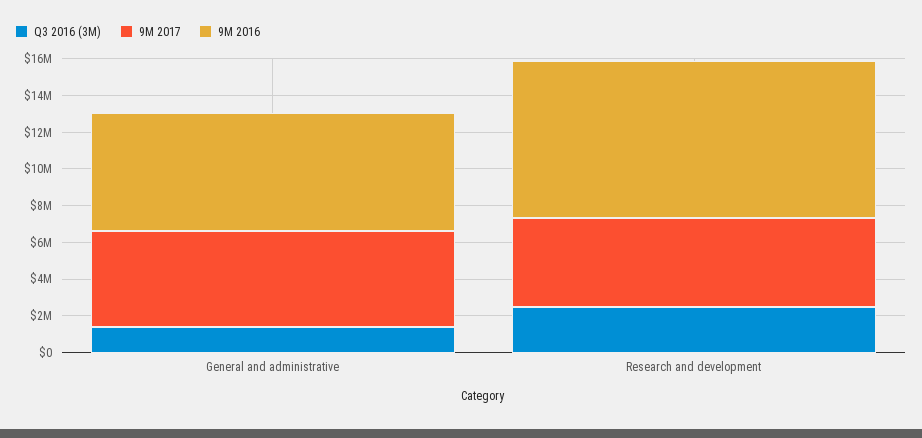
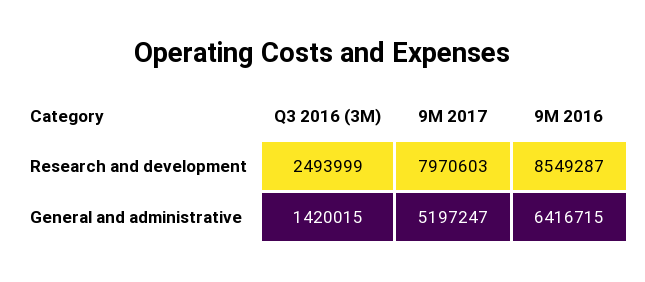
  {
    "Q3 2016 (3M)": {
      "General and administrative": 1420015,
      "Research and development": 2493999
    },
    "9M 2017": {
      "General and administrative": 5197247,
-     "Research and development": 5000000
+     "Research and development": 7970603
    },
    "9M 2016": {
      "General and administrative": 6416715,
      "Research and development": 8549287
    }
  }

